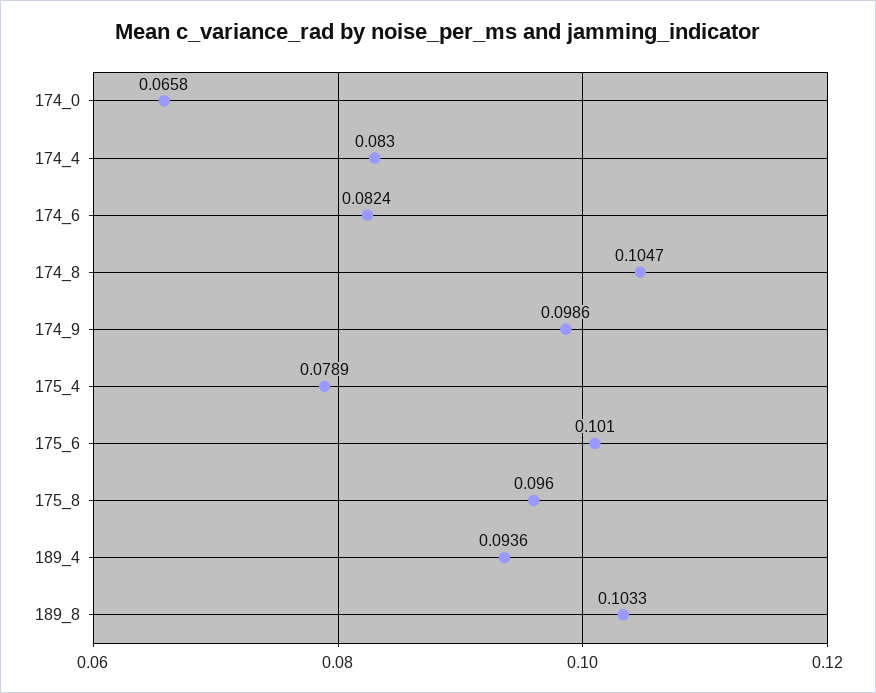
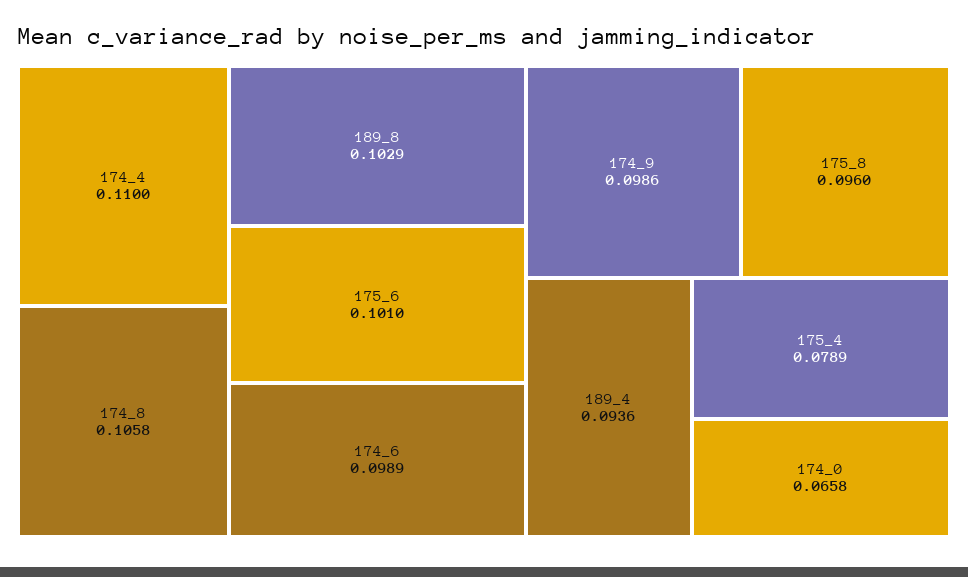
  {
    "174_0": 0.0658,
-   "174_4": 0.083,
+   "174_4": 0.11,
-   "174_6": 0.0824,
+   "174_6": 0.0989,
-   "174_8": 0.1047,
+   "174_8": 0.1058,
    "174_9": 0.0986,
    "175_4": 0.0789,
    "175_6": 0.101,
    "175_8": 0.096,
    "189_4": 0.0936,
-   "189_8": 0.1033
+   "189_8": 0.1029
  }

